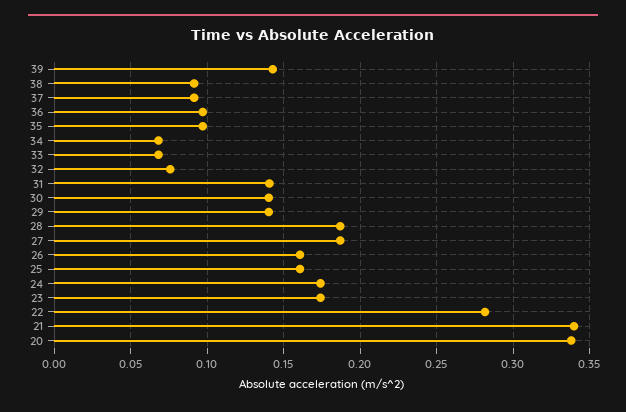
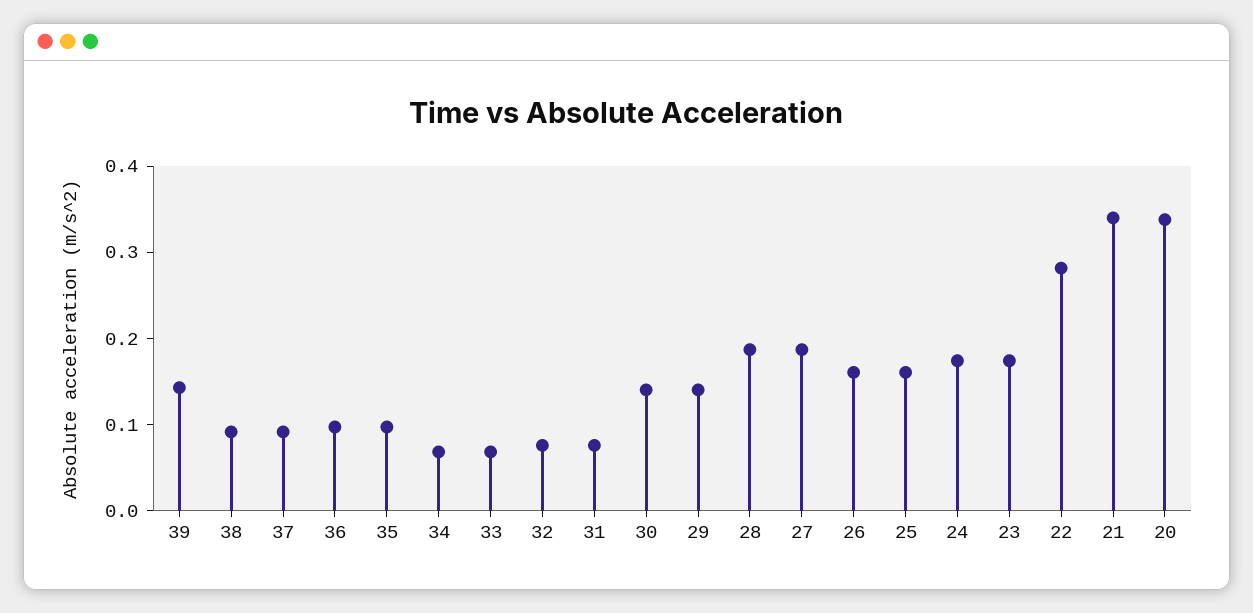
  {
    "39": 0.145,
    "38": 0.09,
    "37": 0.09,
    "36": 0.095,
    "35": 0.095,
    "34": 0.07,
    "33": 0.07,
    "32": 0.075,
-   "31": 0.14,
+   "31": 0.08,
    "30": 0.14,
    "29": 0.14,
    "28": 0.185,
    "27": 0.185,
    "26": 0.16,
    "25": 0.16,
    "24": 0.175,
    "23": 0.175,
    "22": 0.28,
    "21": 0.34,
    "20": 0.34
  }

